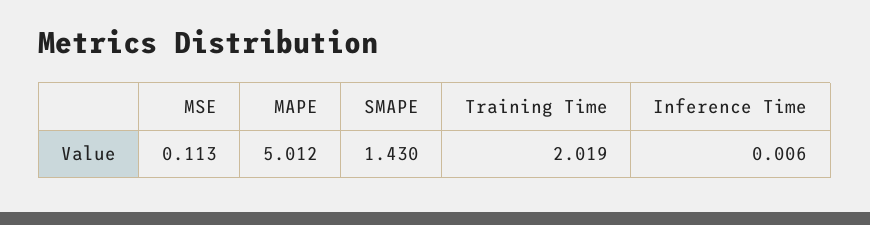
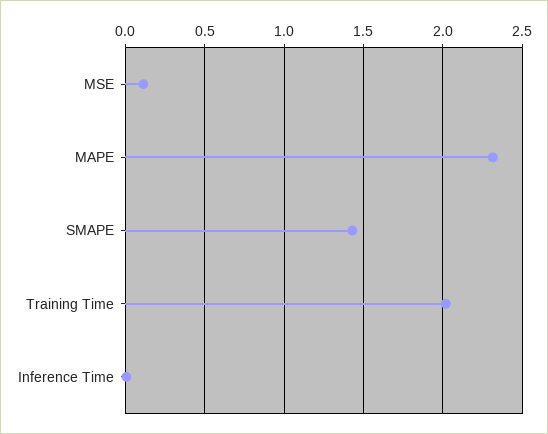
  {
    "MSE": 0.113,
-   "MAPE": 5.012,
+   "MAPE": 2.3,
    "SMAPE": 1.43,
    "Training Time": 2.019,
    "Inference Time": 0.006
  }

